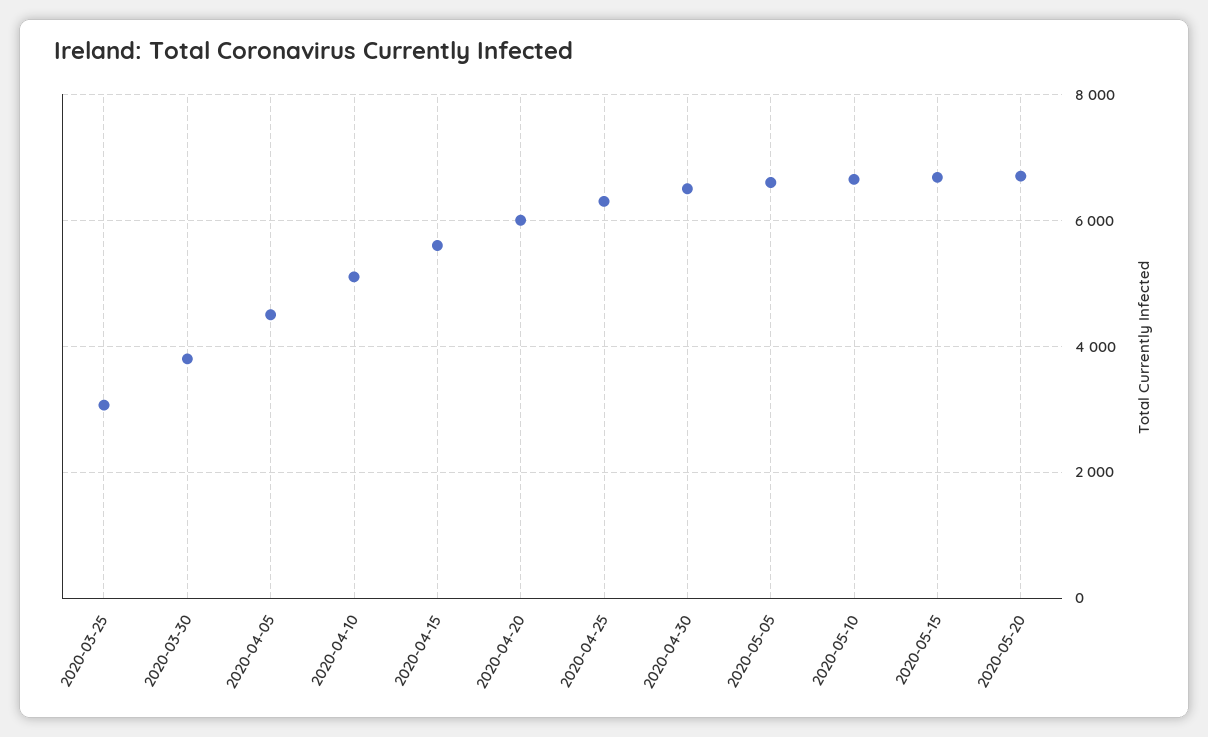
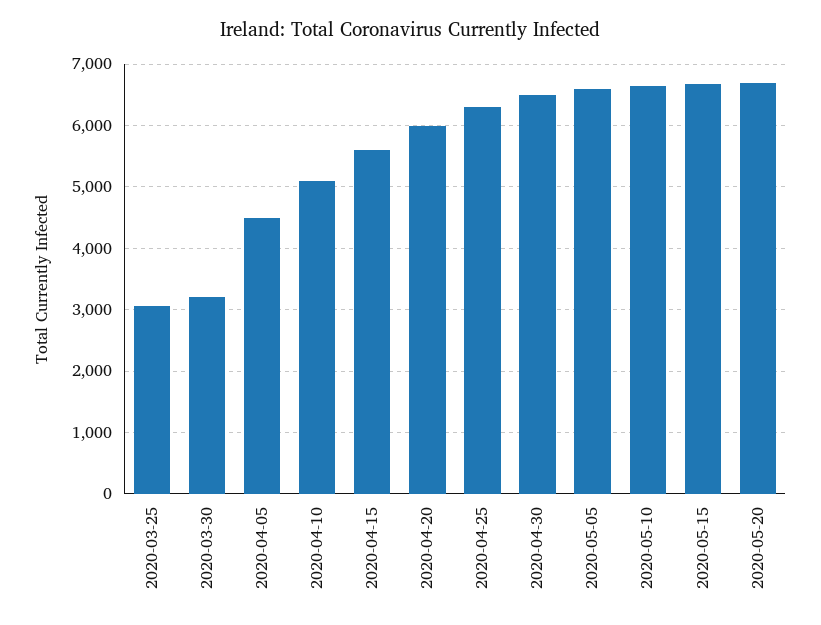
  {
    "2020-03-25": 3100,
-   "2020-03-30": 3800,
+   "2020-03-30": 3200,
    "2020-04-05": 4500,
    "2020-04-10": 5100,
    "2020-04-15": 5600,
    "2020-04-20": 6000,
    "2020-04-25": 6300,
    "2020-04-30": 6500,
    "2020-05-05": 6600,
    "2020-05-10": 6700,
    "2020-05-15": 6700,
    "2020-05-20": 6700
  }

